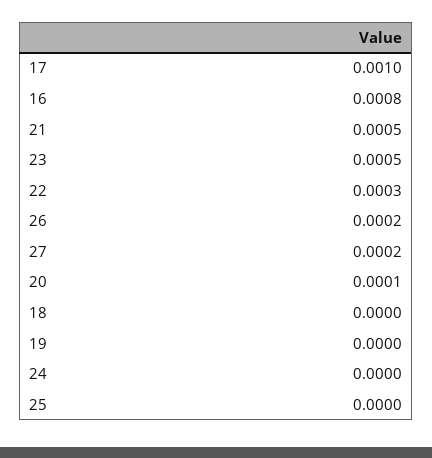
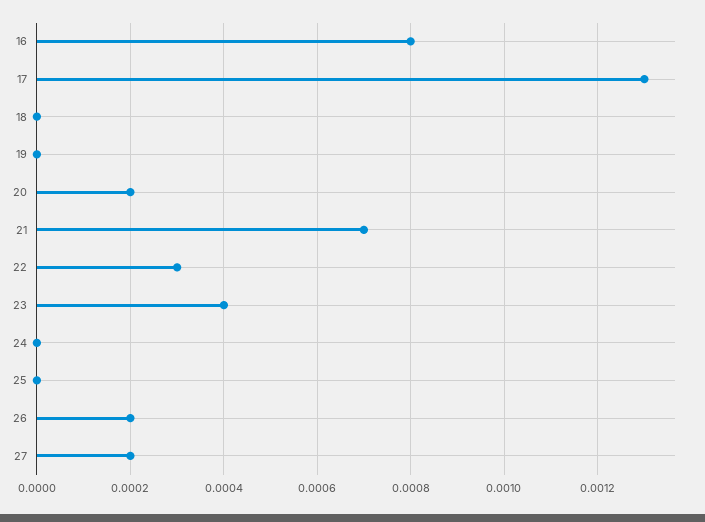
  {
-   "17": 0.001,
+   "17": 0.0013,
    "16": 0.0008,
-   "21": 0.0005,
+   "21": 0.0007,
-   "23": 0.0005,
+   "23": 0.0004,
    "22": 0.0003,
    "26": 0.0002,
    "27": 0.0002,
-   "20": 0.0001,
+   "20": 0.0002,
    "18": 0,
    "19": 0,
    "24": 0,
    "25": 0
  }

